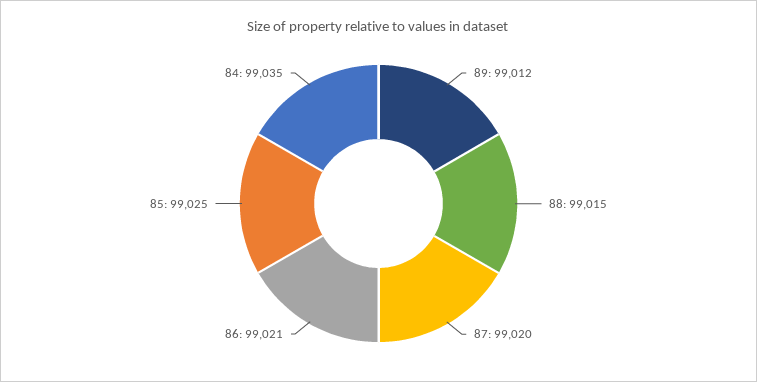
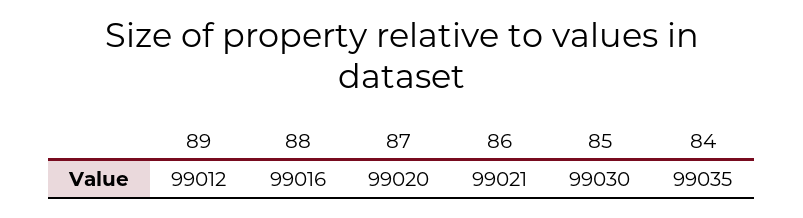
  {
    "89": 99012,
-   "88": 99015,
+   "88": 99016,
    "87": 99020,
    "86": 99021,
-   "85": 99025,
+   "85": 99030,
    "84": 99035
  }

